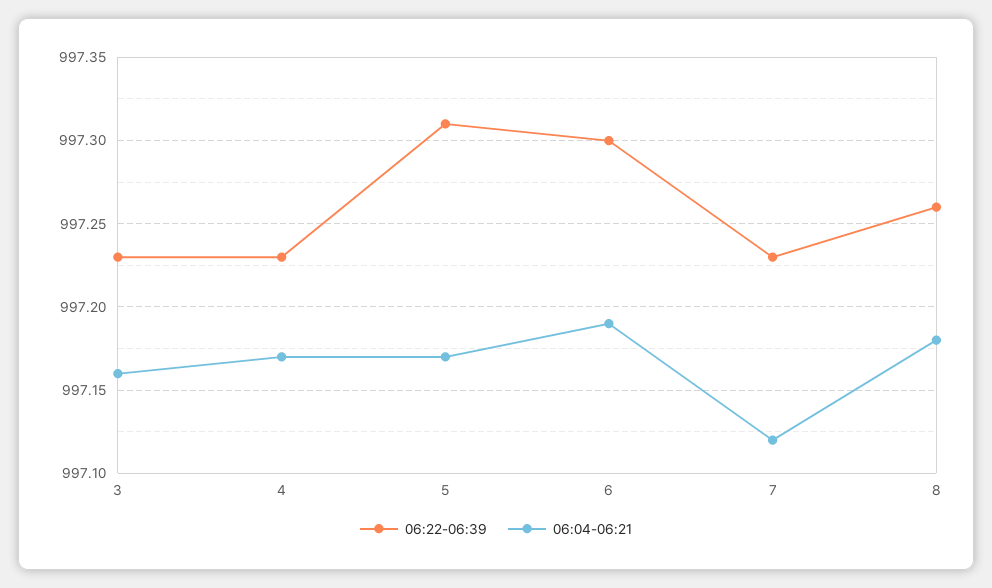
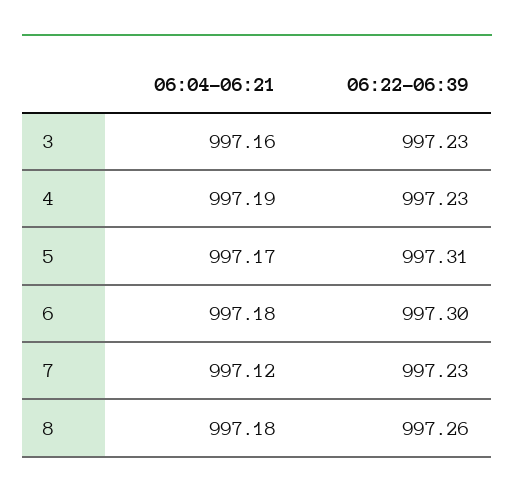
  {
    "06:22-06:39": {
      "3": 997.23,
      "4": 997.23,
      "5": 997.31,
      "6": 997.3,
      "7": 997.23,
      "8": 997.26
    },
    "06:04-06:21": {
      "3": 997.16,
-     "4": 997.17,
+     "4": 997.19,
      "5": 997.17,
-     "6": 997.19,
+     "6": 997.18,
      "7": 997.12,
      "8": 997.18
    }
  }

